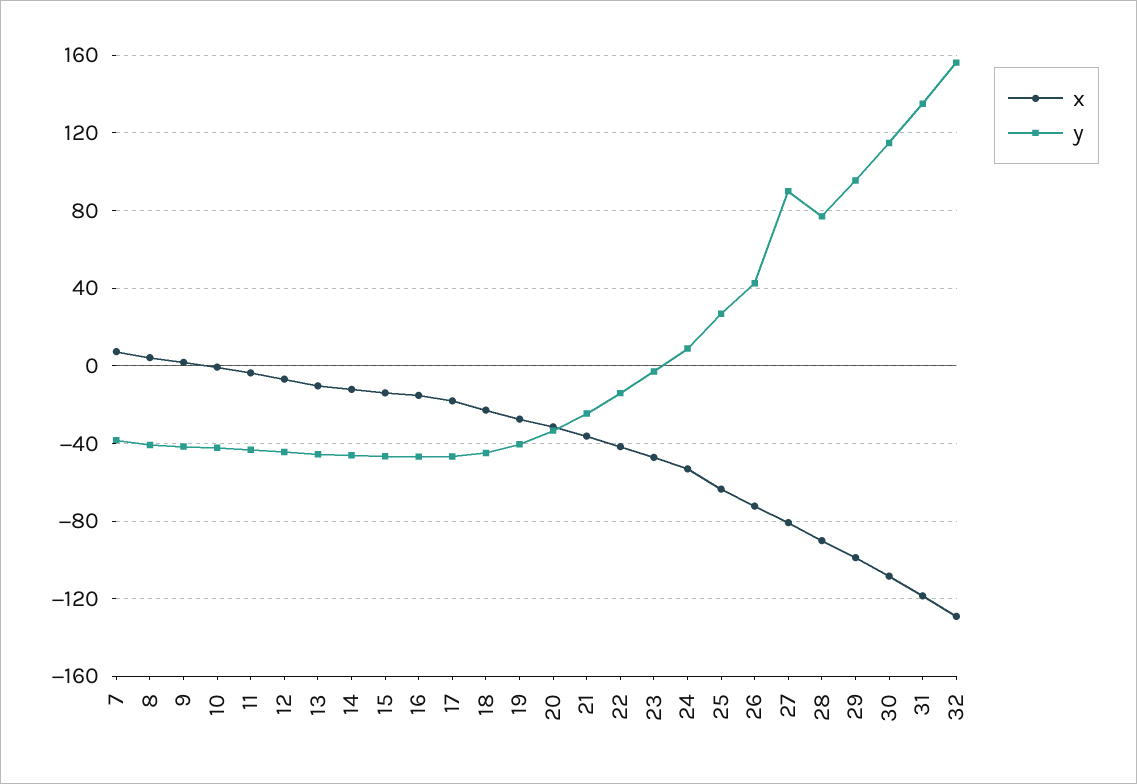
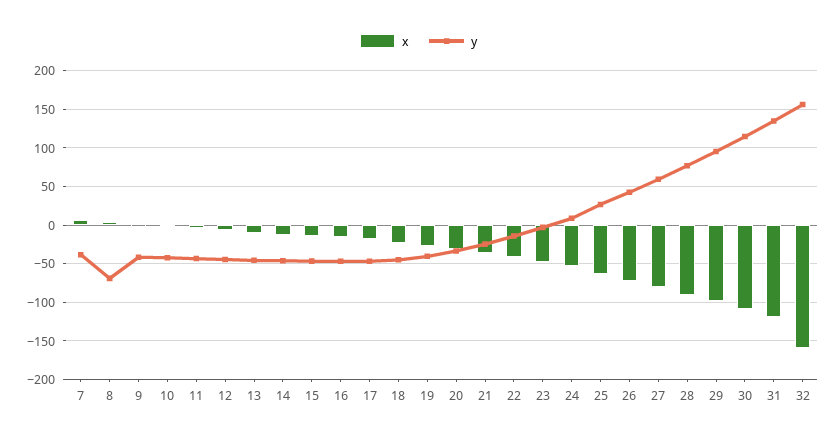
  {
    "x": {
      "7": 5,
      "8": 5,
      "9": 0,
      "10": 0,
      "11": -5,
      "12": -5,
      "13": -10,
      "14": -10,
      "15": -15,
      "16": -15,
      "17": -20,
      "18": -25,
      "19": -30,
      "20": -30,
      "21": -35,
      "22": -40,
      "23": -45,
      "24": -55,
      "25": -65,
      "26": -70,
      "27": -80,
      "28": -90,
      "29": -100,
      "30": -110,
      "31": -120,
-     "32": -130
+     "32": -160
    },
    "y": {
      "7": -40,
-     "8": -40,
+     "8": -70,
      "9": -40,
      "10": -40,
      "11": -45,
      "12": -45,
      "13": -45,
      "14": -45,
      "15": -45,
      "16": -45,
      "17": -45,
      "18": -45,
      "19": -40,
      "20": -35,
      "21": -25,
      "22": -15,
      "23": -5,
      "24": 10,
      "25": 25,
      "26": 45,
-     "27": 90,
+     "27": 60,
      "28": 75,
      "29": 95,
      "30": 115,
      "31": 135,
      "32": 155
    }
  }

